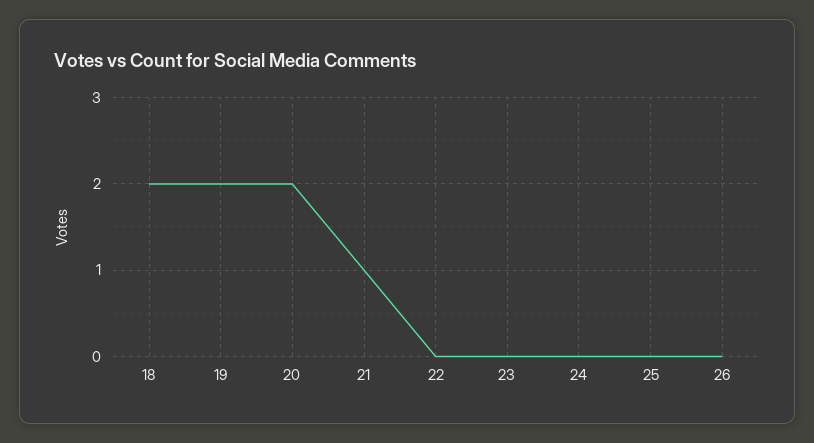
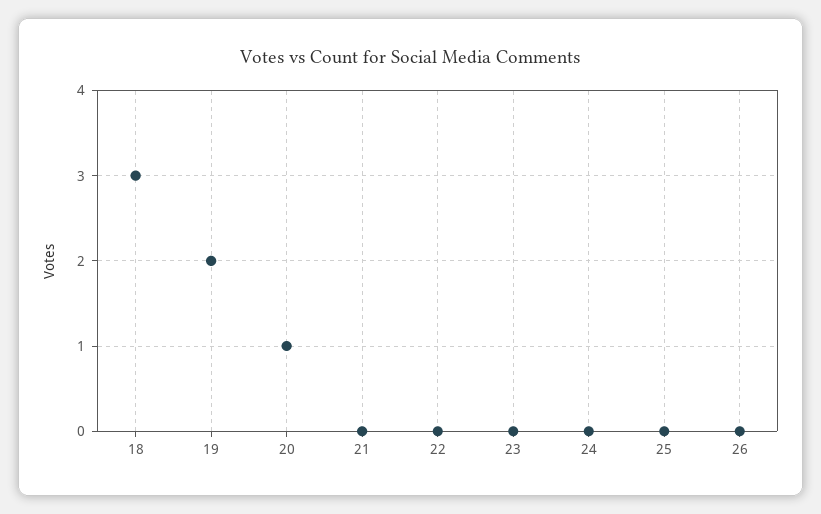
  {
-   "18": 2,
+   "18": 3,
    "19": 2,
-   "20": 2,
+   "20": 1,
-   "21": 1,
+   "21": 0,
    "22": 0,
    "23": 0,
    "24": 0,
    "25": 0,
    "26": 0
  }

